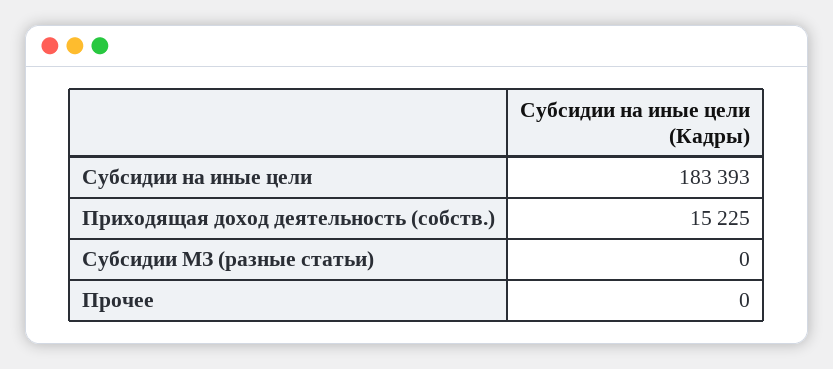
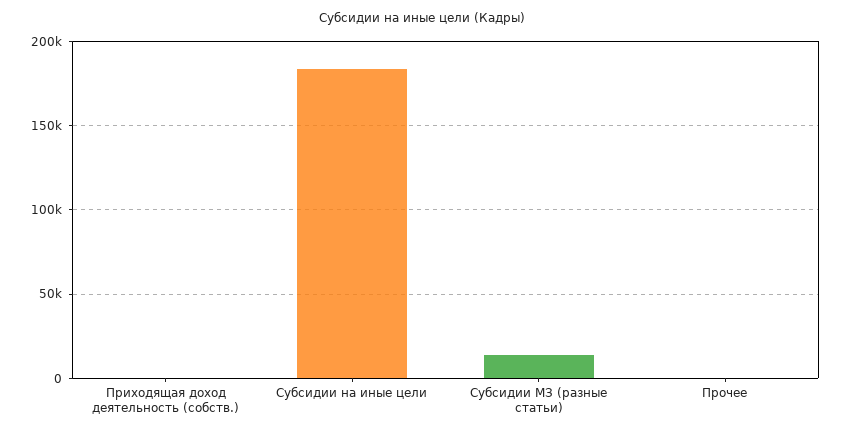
  {
    "Субсидии на иные цели": 183393,
-   "Приходящая доход деятельность (собств.)": 15225,
+   "Приходящая доход деятельность (собств.)": 0,
-   "Субсидии МЗ (разные статьи)": 0,
+   "Субсидии МЗ (разные статьи)": 15000,
    "Прочее": 0
  }

